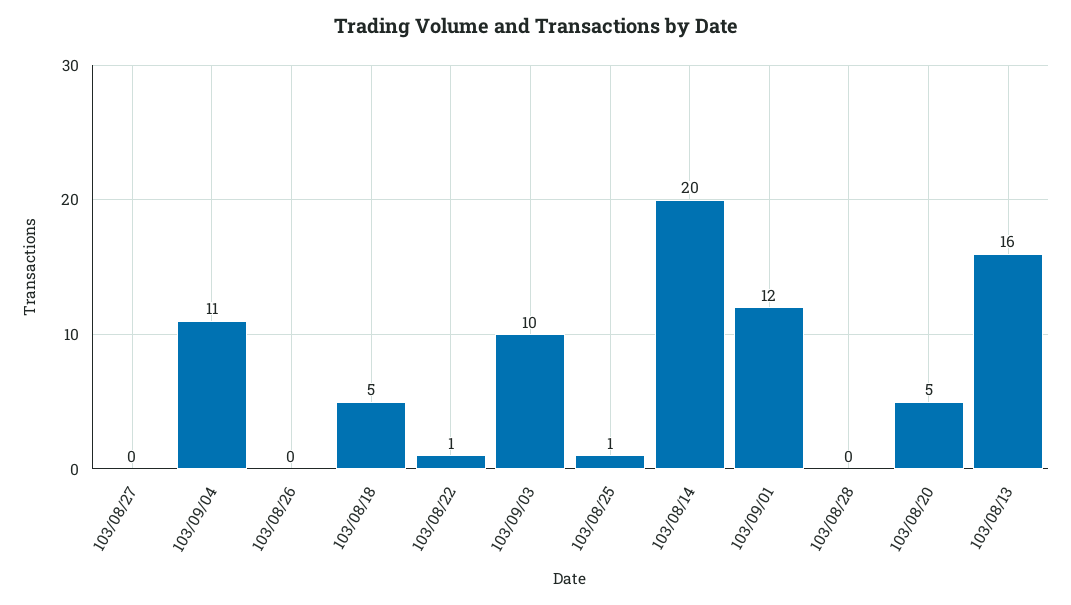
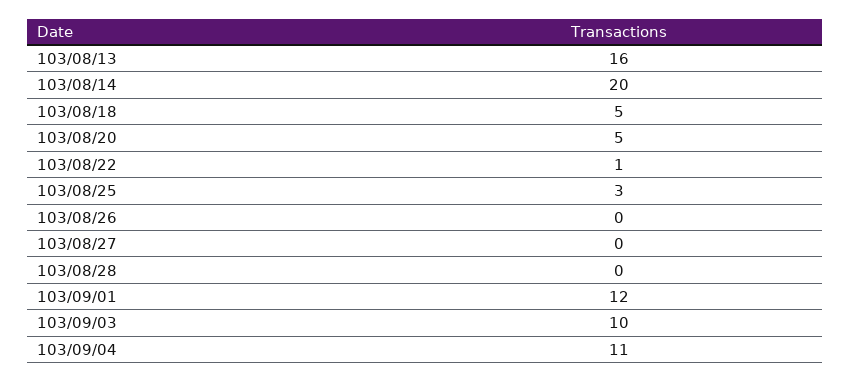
  {
    "103/08/27": 0,
    "103/09/04": 11,
    "103/08/26": 0,
    "103/08/18": 5,
    "103/08/22": 1,
    "103/09/03": 10,
-   "103/08/25": 1,
+   "103/08/25": 3,
    "103/08/14": 20,
    "103/09/01": 12,
    "103/08/28": 0,
    "103/08/20": 5,
    "103/08/13": 16
  }

